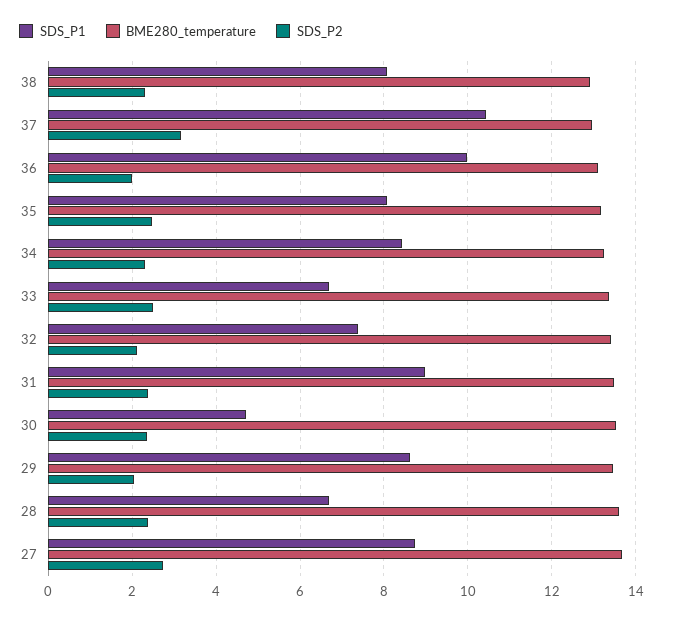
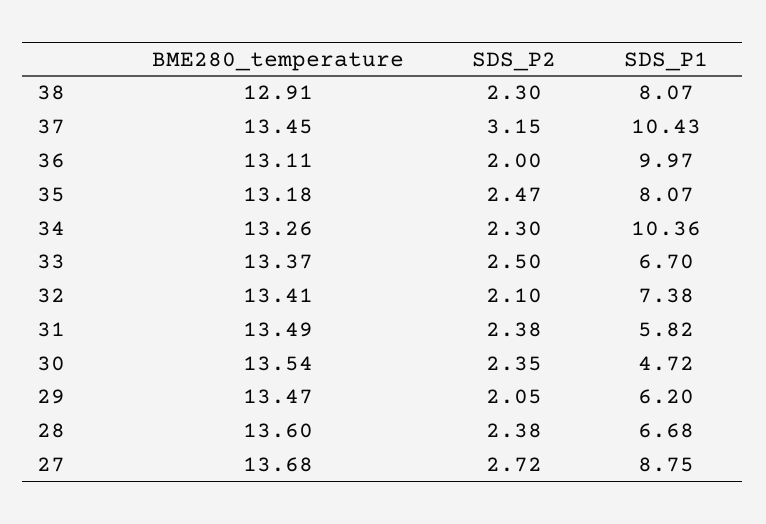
  {
    "SDS_P1": {
      "38": 8.07,
      "37": 10.43,
      "36": 9.97,
      "35": 8.07,
-     "34": 8.4,
+     "34": 10.36,
      "33": 6.7,
      "32": 7.38,
-     "31": 9,
+     "31": 5.82,
      "30": 4.72,
-     "29": 8.6,
+     "29": 6.2,
      "28": 6.68,
      "27": 8.75
    },
    "BME280_temperature": {
      "38": 12.91,
-     "37": 13,
+     "37": 13.45,
      "36": 13.11,
      "35": 13.18,
      "34": 13.26,
      "33": 13.37,
      "32": 13.41,
      "31": 13.49,
      "30": 13.54,
      "29": 13.47,
      "28": 13.6,
      "27": 13.68
    },
    "SDS_P2": {
      "38": 2.3,
      "37": 3.15,
      "36": 2,
      "35": 2.47,
      "34": 2.3,
      "33": 2.5,
      "32": 2.1,
      "31": 2.38,
      "30": 2.35,
      "29": 2.05,
      "28": 2.38,
      "27": 2.72
    }
  }

